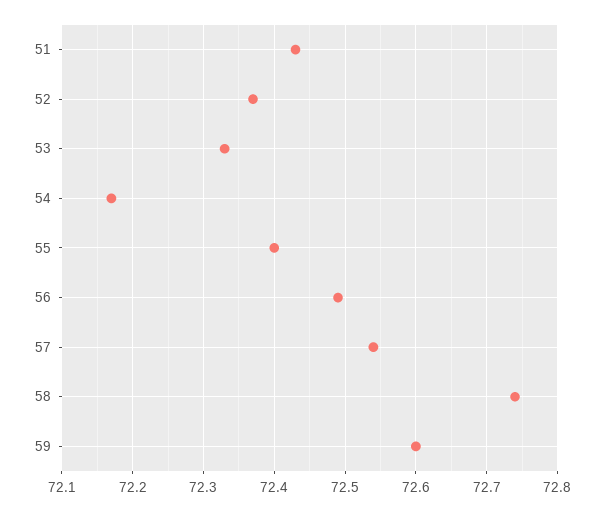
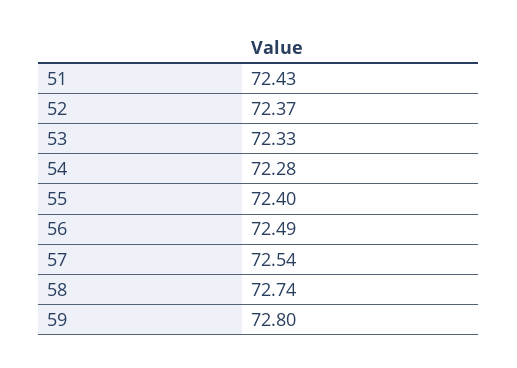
  {
    "51": 72.43,
    "52": 72.37,
    "53": 72.33,
-   "54": 72.17,
+   "54": 72.28,
    "55": 72.4,
    "56": 72.49,
    "57": 72.54,
    "58": 72.74,
-   "59": 72.6
+   "59": 72.8
  }

